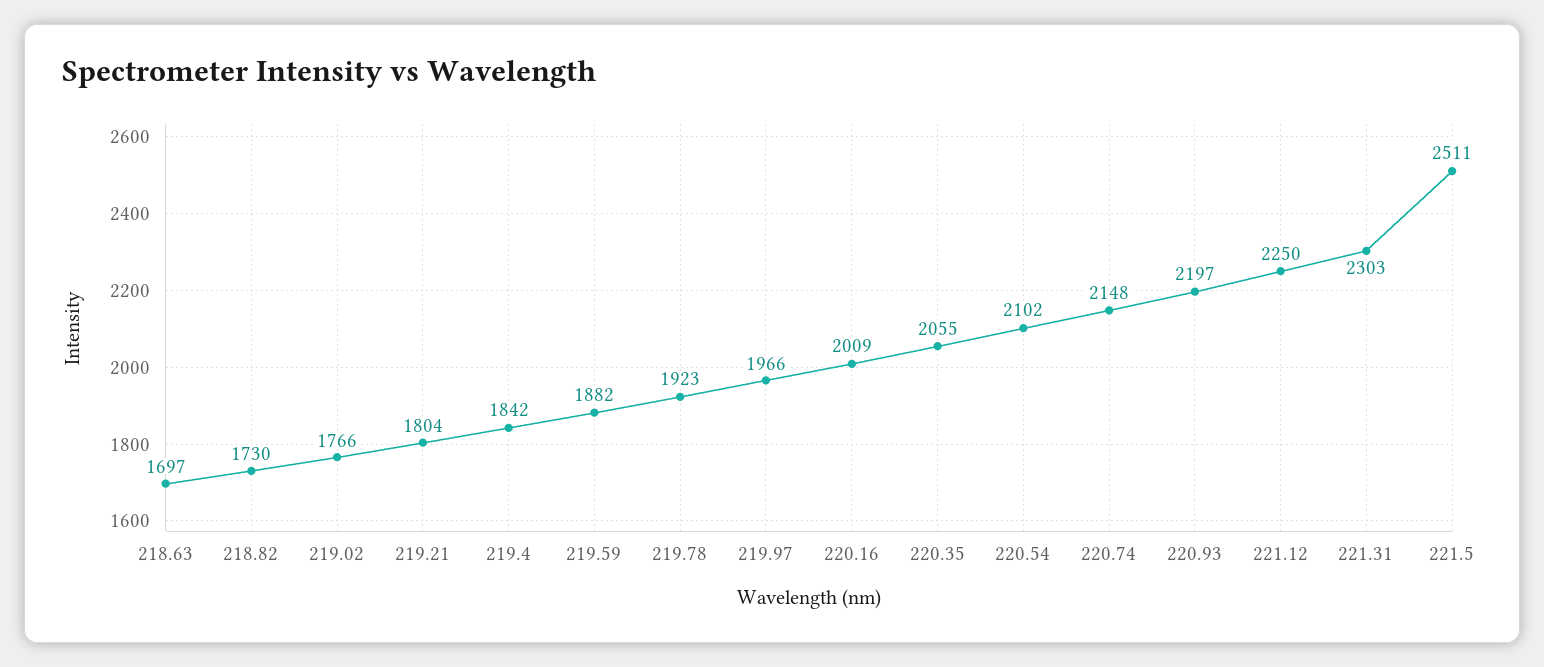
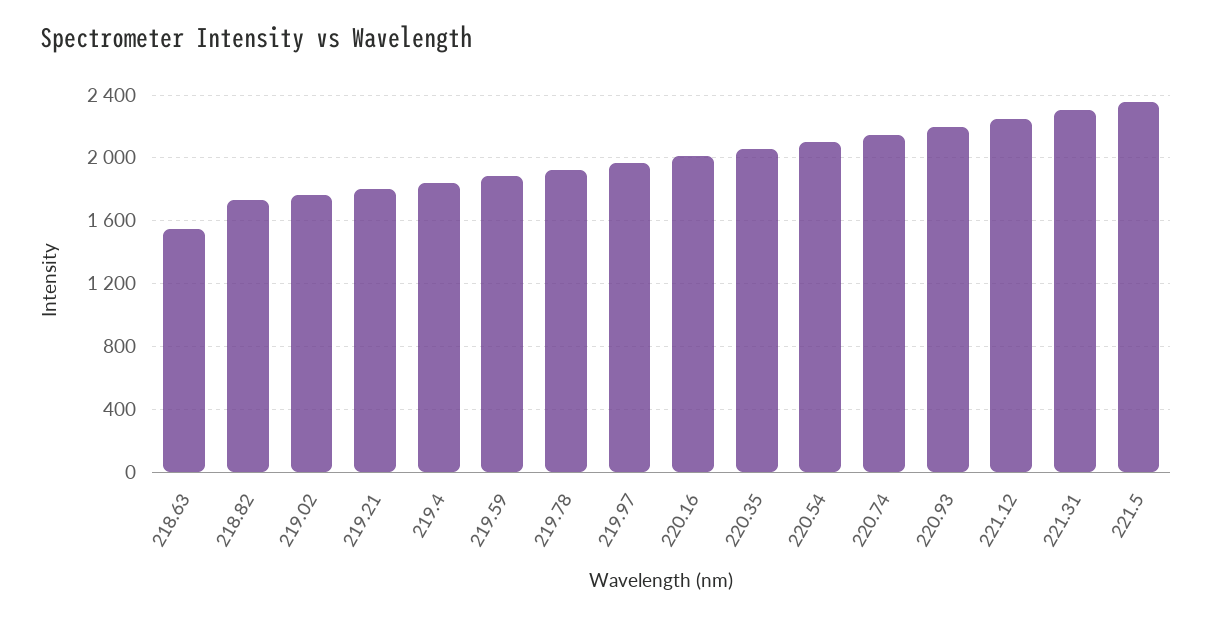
  {
-   "218.63": 1697,
+   "218.63": 1550,
    "218.82": 1730,
    "219.02": 1766,
    "219.21": 1804,
    "219.4": 1842,
    "219.59": 1882,
    "219.78": 1923,
    "219.97": 1966,
    "220.16": 2009,
    "220.35": 2055,
    "220.54": 2102,
    "220.74": 2148,
    "220.93": 2197,
    "221.12": 2250,
    "221.31": 2303,
-   "221.5": 2511
+   "221.5": 2350
  }

